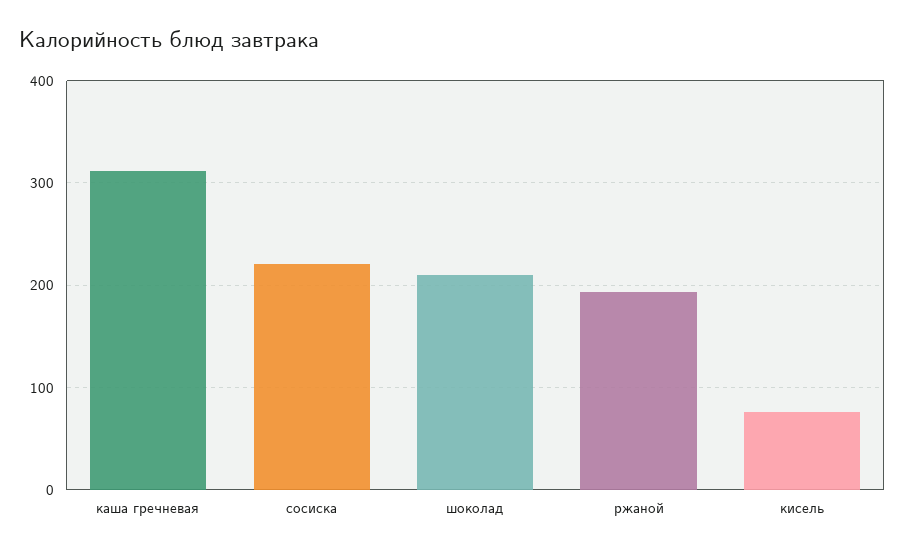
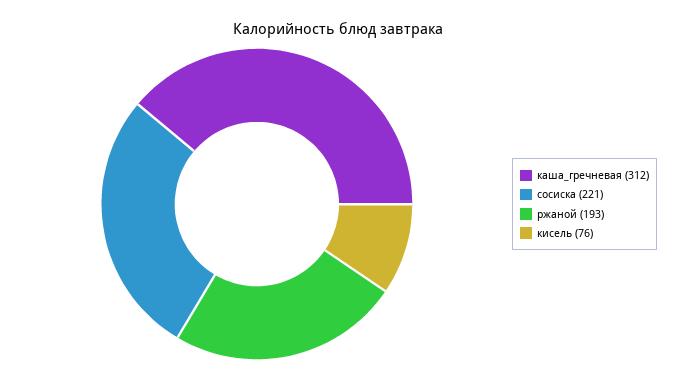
  {
    "каша гречневая": 312,
    "сосиска": 221,
-   "шоколад": 210,
    "ржаной": 193,
    "кисель": 76
  }

